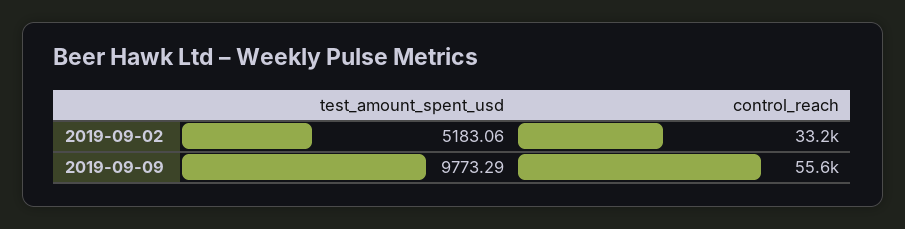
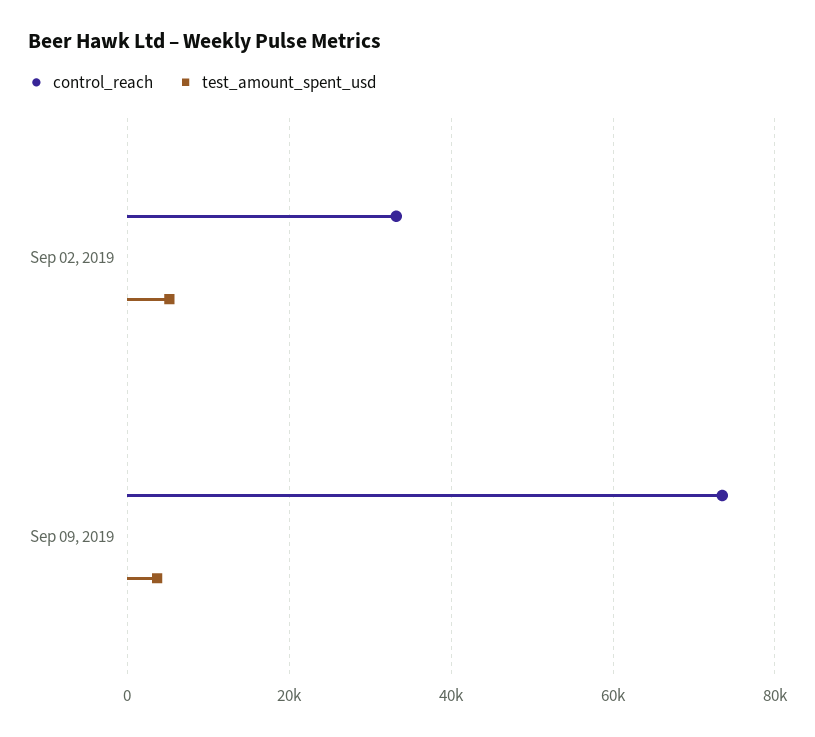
  {
    "test_amount_spent_usd": {
      "2019-09-02": 5183.06,
-     "2019-09-09": 9773.29
+     "2019-09-09": 4000
    },
    "control_reach": {
      "2019-09-02": 33200,
-     "2019-09-09": 55600
+     "2019-09-09": 74000
    }
  }

